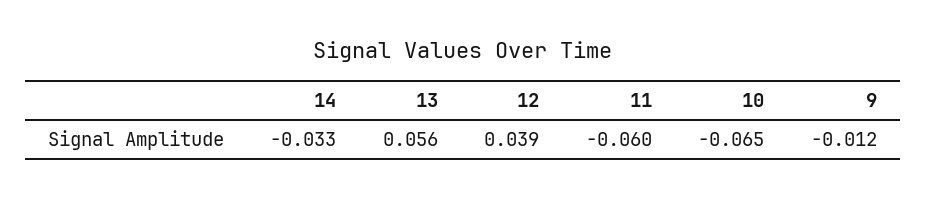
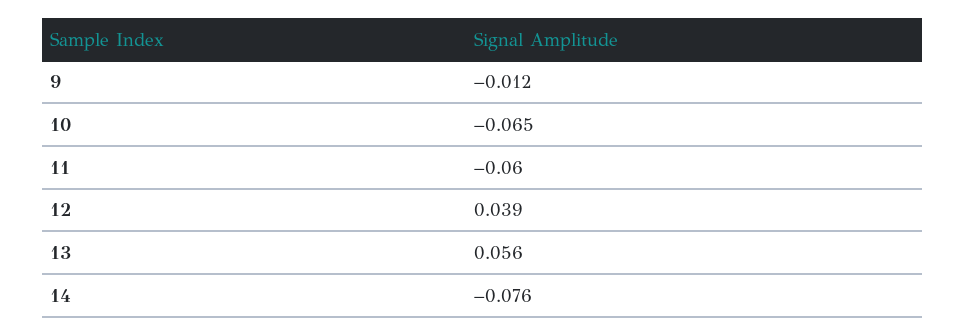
  {
-   "14": -0.033,
+   "14": -0.076,
    "13": 0.056,
    "12": 0.039,
    "11": -0.06,
    "10": -0.065,
    "9": -0.012
  }

